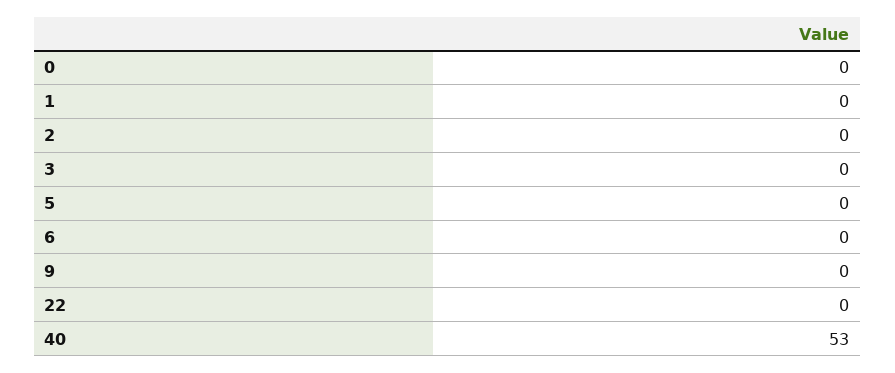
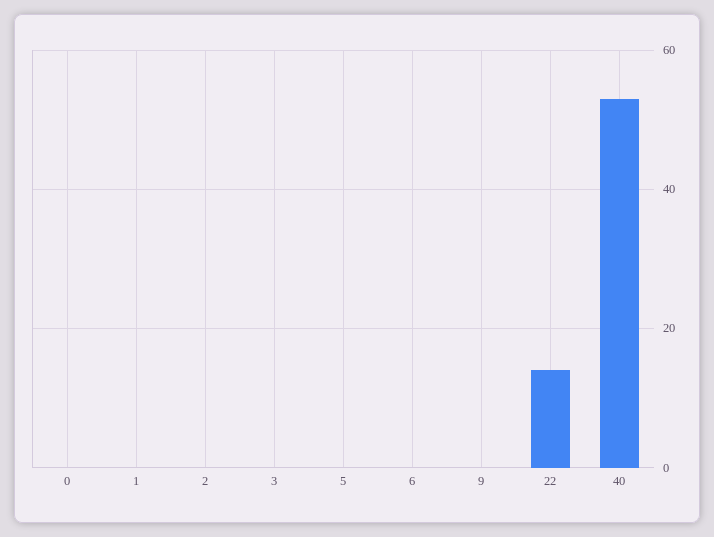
  {
    "0": 0,
    "1": 0,
    "2": 0,
    "3": 0,
    "5": 0,
    "6": 0,
    "9": 0,
-   "22": 0,
+   "22": 15,
    "40": 53
  }

